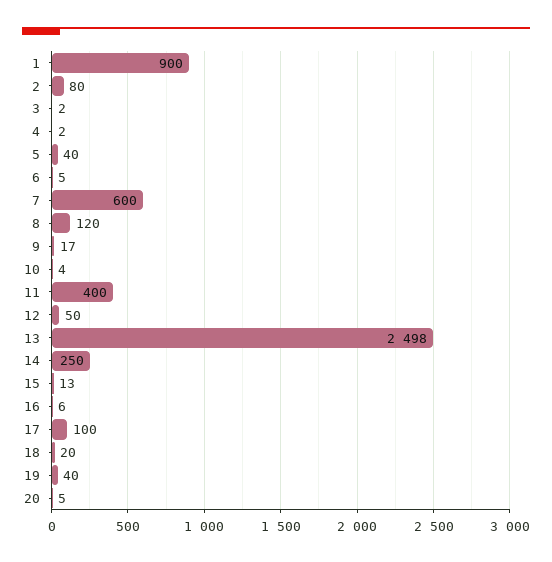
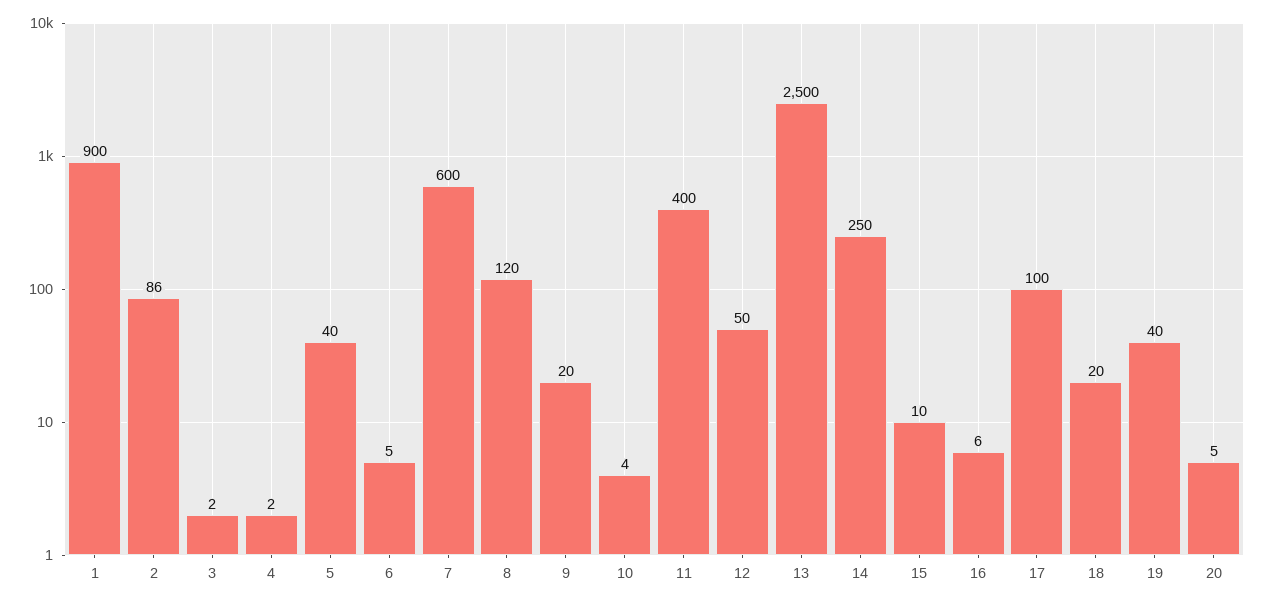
  {
    "1": 900,
-   "2": 80,
+   "2": 86,
    "3": 2,
    "4": 2,
    "5": 40,
    "6": 5,
    "7": 600,
    "8": 120,
-   "9": 17,
+   "9": 20,
    "10": 4,
    "11": 400,
    "12": 50,
-   "13": 2498,
+   "13": 2500,
    "14": 250,
-   "15": 13,
+   "15": 10,
    "16": 6,
    "17": 100,
    "18": 20,
    "19": 40,
    "20": 5
  }

